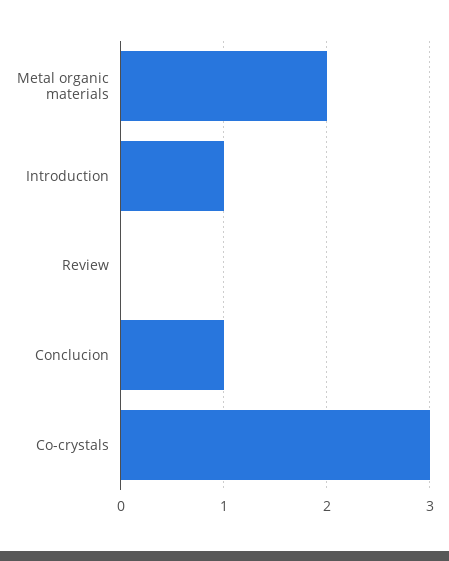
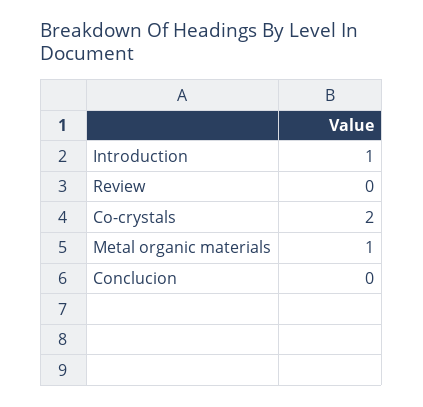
  {
-   "Metal organic materials": 2,
+   "Metal organic materials": 1,
    "Introduction": 1,
    "Review": 0,
-   "Conclucion": 1,
+   "Conclucion": 0,
-   "Co-crystals": 3
+   "Co-crystals": 2
  }

